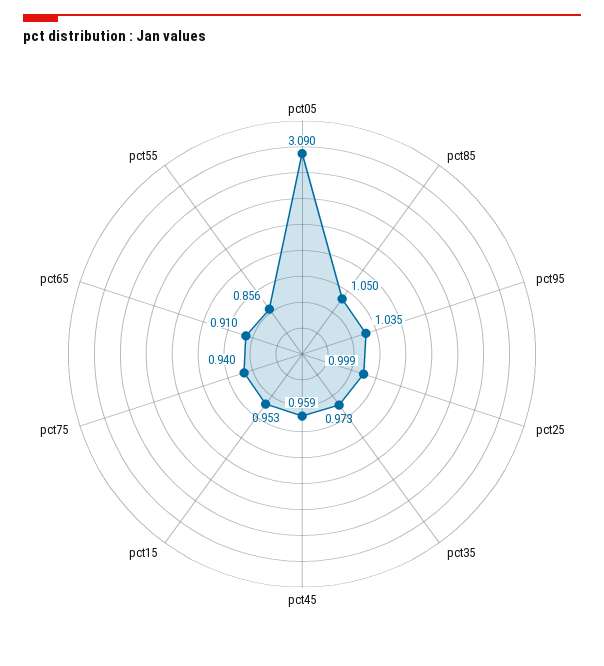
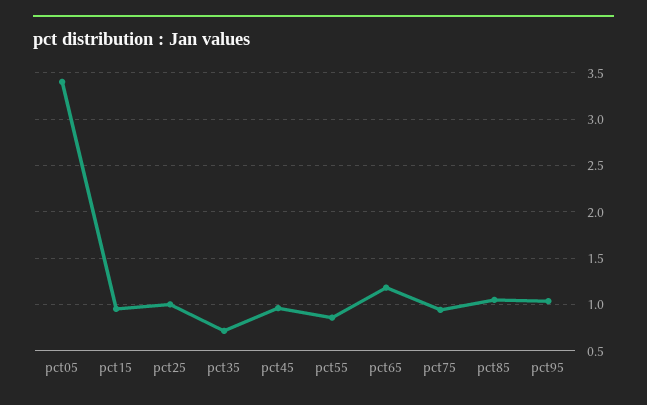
  {
-   "pct05": 3.09,
+   "pct05": 3.4,
    "pct85": 1.05,
    "pct95": 1.035,
    "pct25": 0.999,
-   "pct35": 0.973,
+   "pct35": 0.7,
    "pct45": 0.959,
    "pct15": 0.953,
    "pct75": 0.94,
-   "pct65": 0.91,
+   "pct65": 1.2,
    "pct55": 0.856
  }

